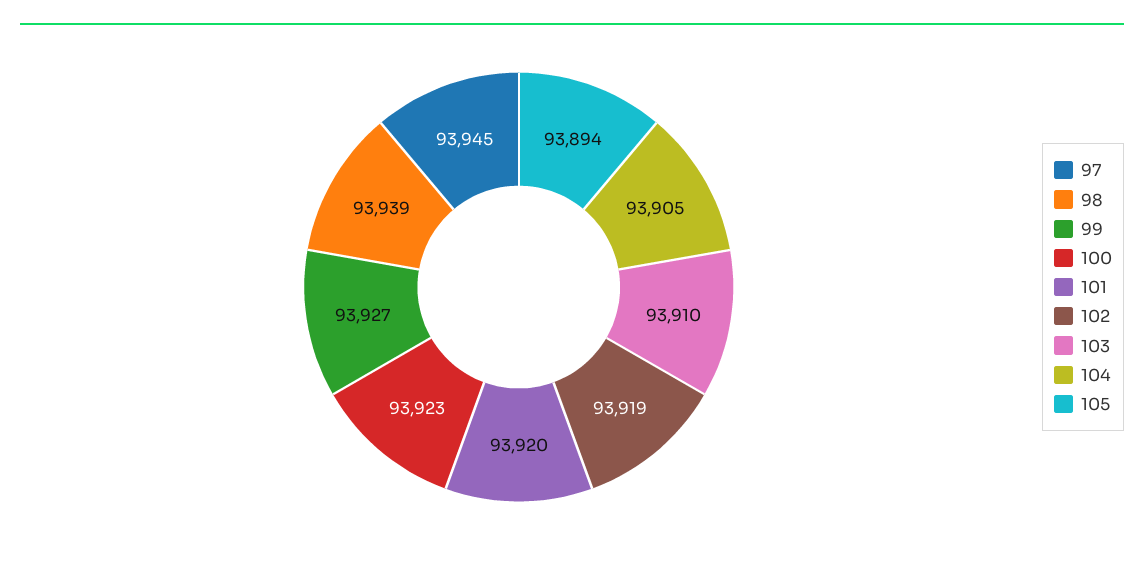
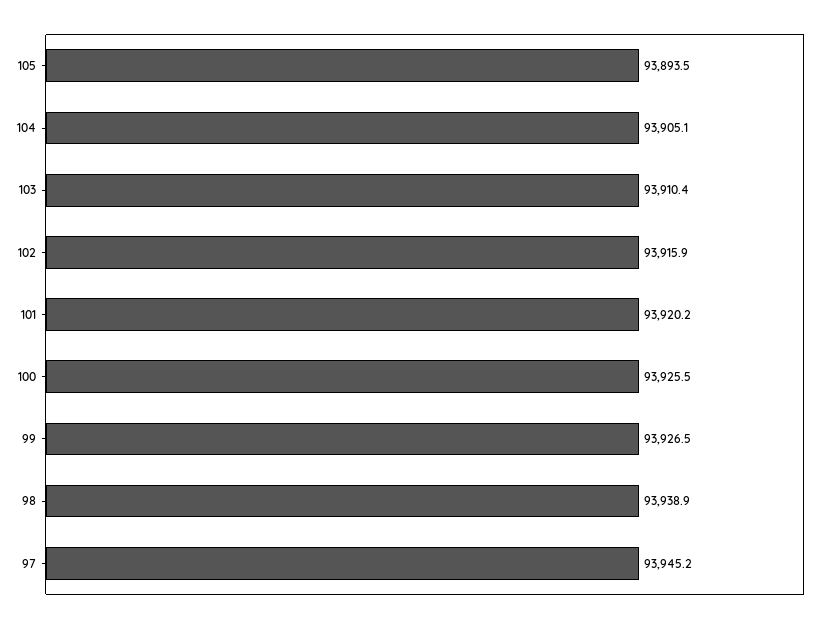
  {
    "97": 93945.2,
    "98": 93938.9,
    "99": 93926.5,
-   "100": 93923,
+   "100": 93925.5,
    "101": 93920.2,
-   "102": 93919,
+   "102": 93915.9,
    "103": 93910.4,
    "104": 93905.1,
    "105": 93893.5
  }

